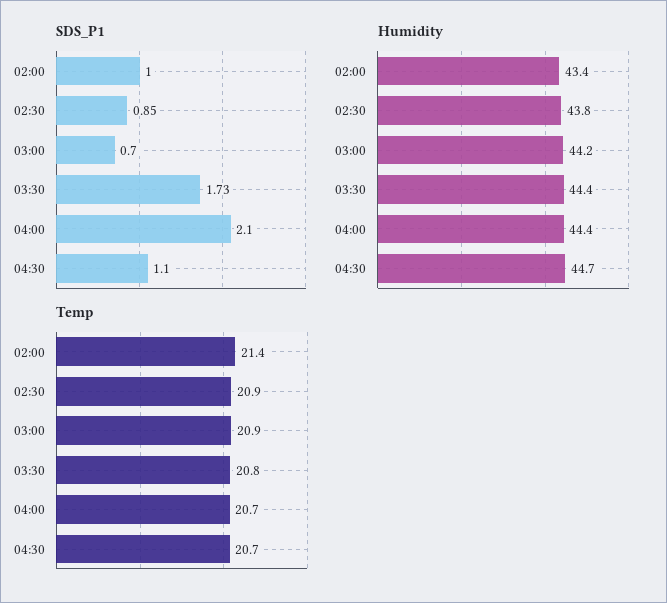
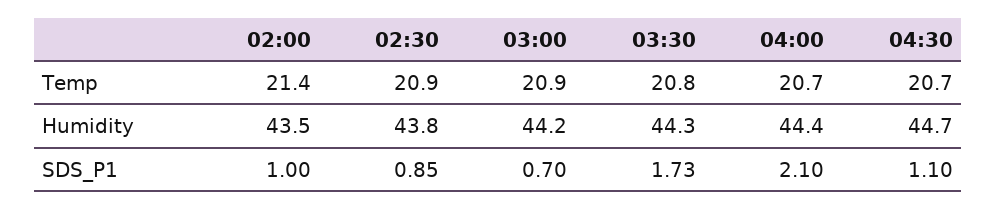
  {
    "SDS_P1": {
      "02:00": 1,
      "02:30": 0.85,
      "03:00": 0.7,
      "03:30": 1.73,
      "04:00": 2.1,
      "04:30": 1.1
    },
    "Humidity": {
-     "02:00": 43.4,
+     "02:00": 43.5,
      "02:30": 43.8,
      "03:00": 44.2,
-     "03:30": 44.4,
+     "03:30": 44.3,
      "04:00": 44.4,
      "04:30": 44.7
    },
    "Temp": {
      "02:00": 21.4,
      "02:30": 20.9,
      "03:00": 20.9,
      "03:30": 20.8,
      "04:00": 20.7,
      "04:30": 20.7
    }
  }

